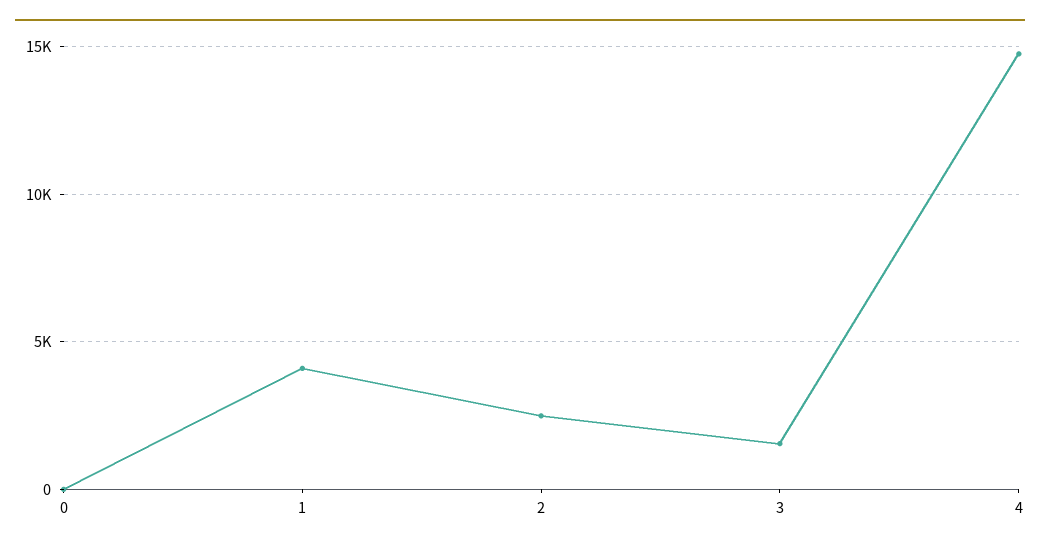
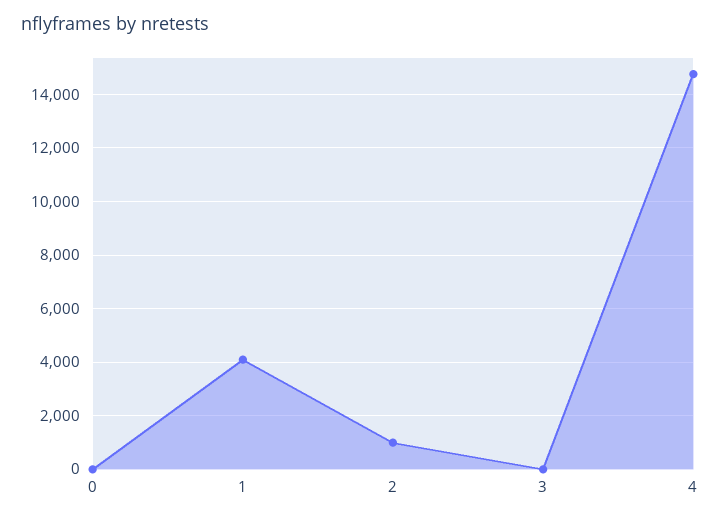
  {
    "0": 0,
    "1": 4000,
-   "2": 2500,
+   "2": 1000,
-   "3": 1500,
+   "3": 0,
    "4": 14750
  }

